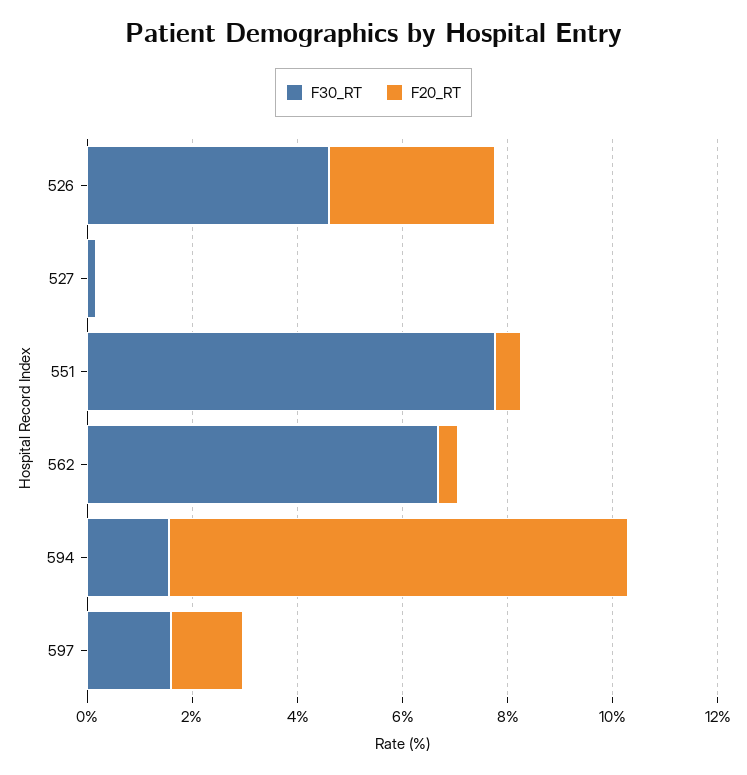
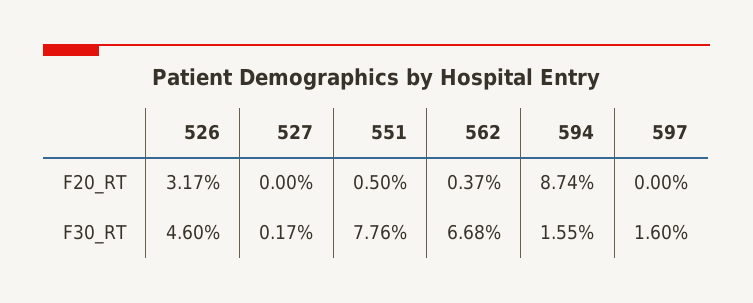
  {
    "F30_RT": {
      "526": 4.6,
      "527": 0.17,
      "551": 7.76,
      "562": 6.68,
      "594": 1.55,
      "597": 1.6
    },
    "F20_RT": {
      "526": 3.17,
      "527": 0,
      "551": 0.5,
      "562": 0.37,
      "594": 8.74,
-     "597": 1.5
+     "597": 0
    }
  }

